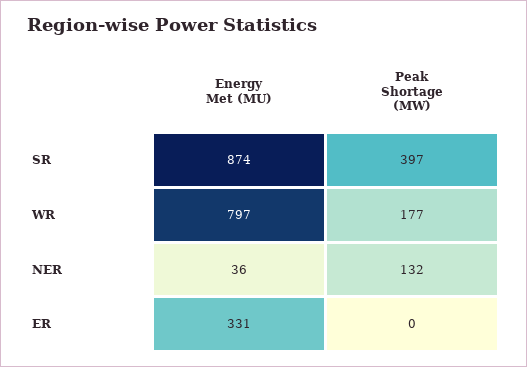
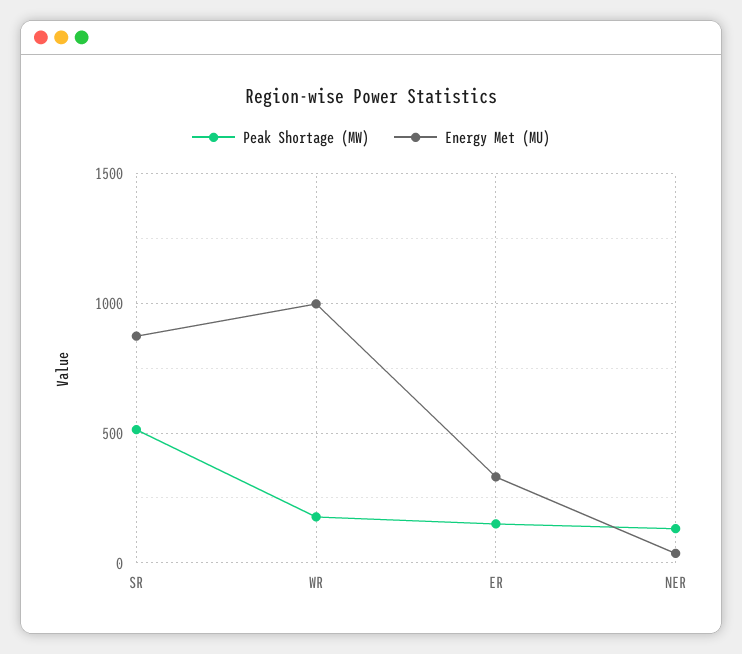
  {
    "Energy Met (MU)": {
      "SR": 874,
-     "WR": 797,
+     "WR": 1000,
      "NER": 36,
      "ER": 331
    },
    "Peak Shortage (MW)": {
-     "SR": 397,
+     "SR": 500,
      "WR": 177,
      "NER": 132,
-     "ER": 0
+     "ER": 150
    }
  }

